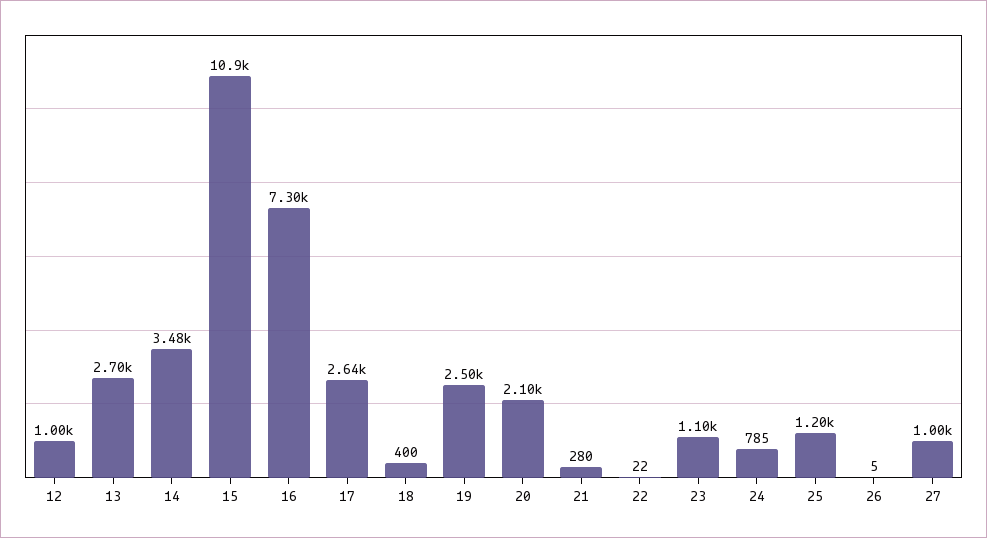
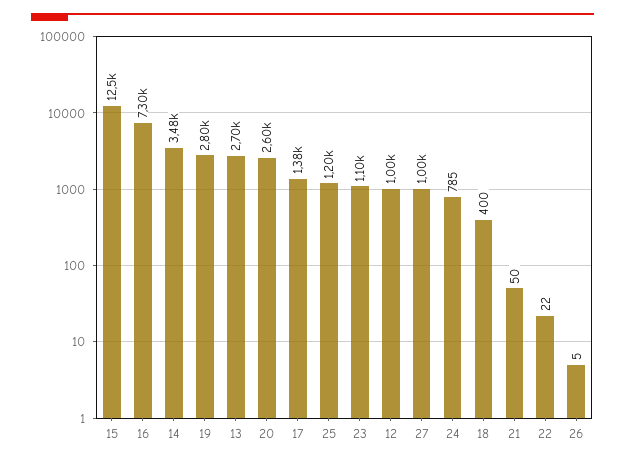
  {
    "12": 1000,
    "13": 2700,
    "14": 3480,
-   "15": 10900,
+   "15": 12500,
    "16": 7300,
-   "17": 2640,
+   "17": 1380,
    "18": 400,
-   "19": 2500,
+   "19": 2800,
-   "20": 2100,
+   "20": 2600,
-   "21": 280,
+   "21": 50,
    "22": 22,
    "23": 1100,
    "24": 785,
    "25": 1200,
    "26": 5,
    "27": 1000
  }

